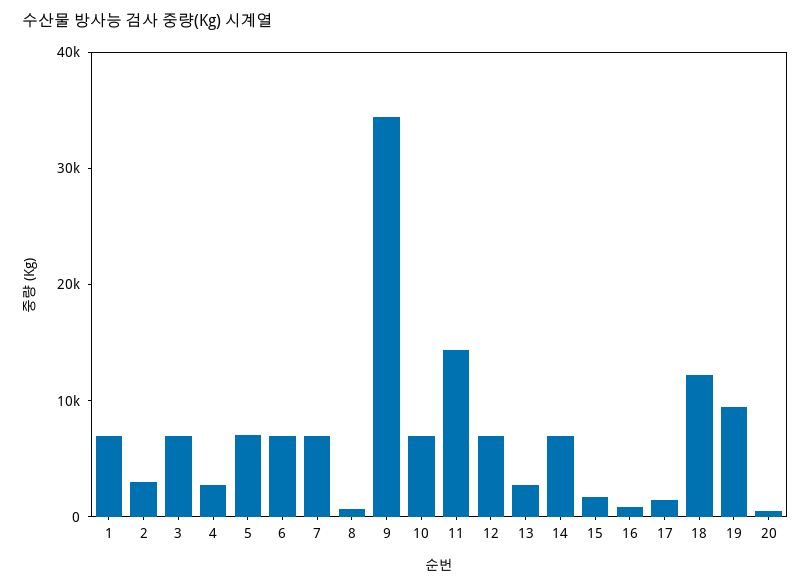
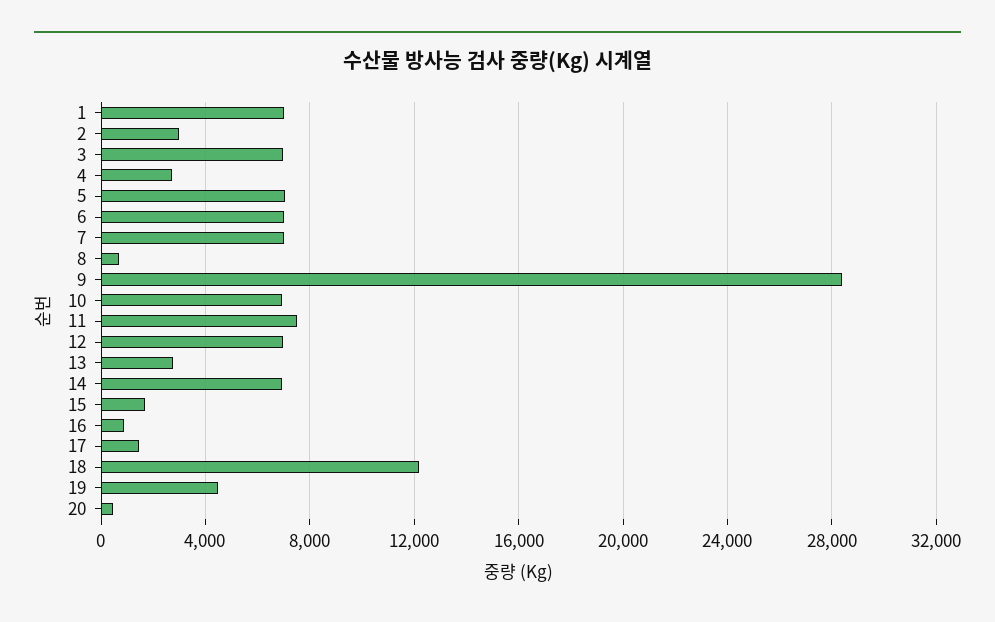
  {
    "1": 7000,
    "2": 3000,
    "3": 7000,
    "4": 2500,
    "5": 7000,
    "6": 7000,
    "7": 7000,
    "8": 500,
-   "9": 34000,
+   "9": 28500,
    "10": 7000,
-   "11": 14000,
+   "11": 7500,
    "12": 7000,
    "13": 2500,
    "14": 7000,
    "15": 1500,
    "16": 1000,
    "17": 1500,
    "18": 12000,
-   "19": 10000,
+   "19": 4500,
    "20": 500
  }

